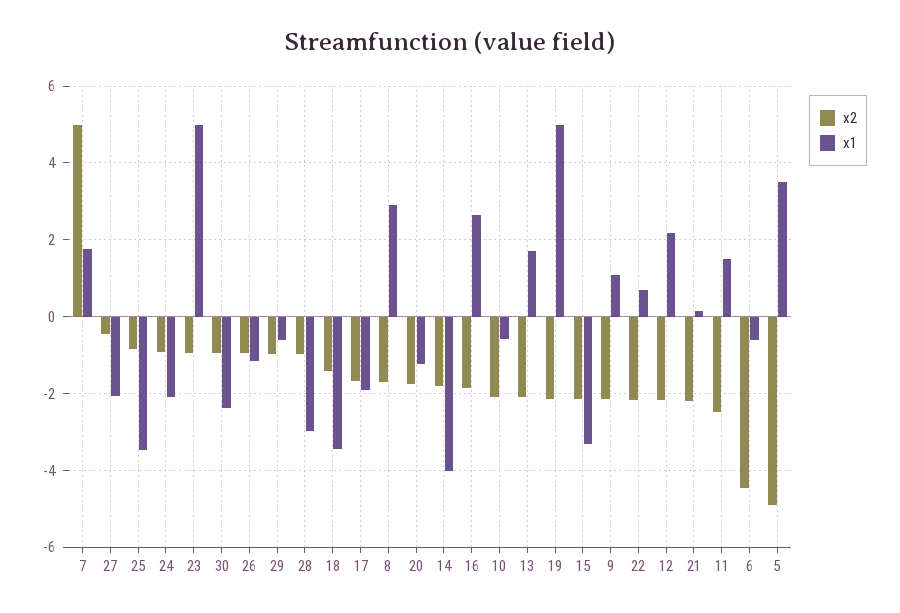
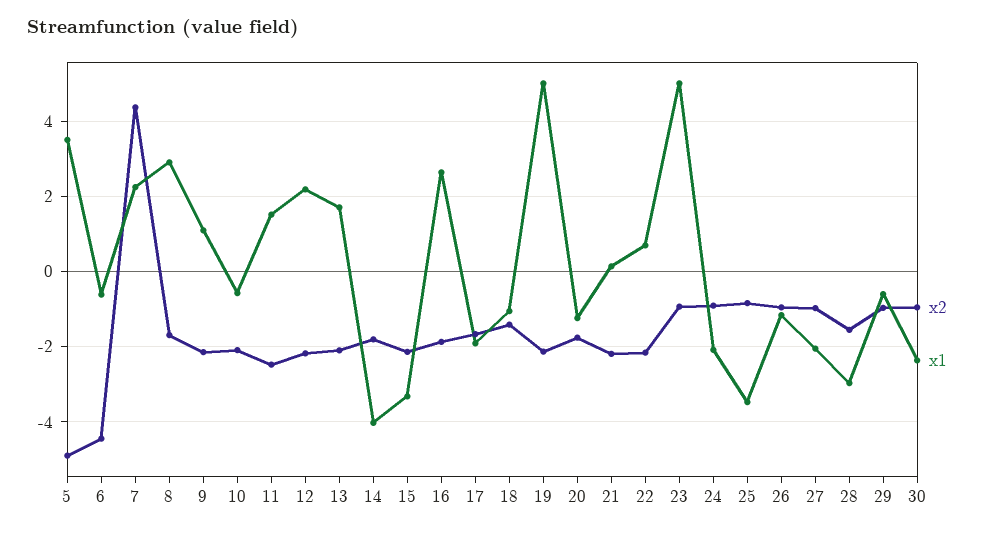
  {
    "x2": {
-     "7": 5,
+     "7": 4.4,
-     "27": -0.4,
+     "27": -1,
      "25": -0.8,
      "24": -1,
      "23": -1,
      "30": -1,
      "26": -1,
      "29": -1,
-     "28": -1,
+     "28": -1.6,
      "18": -1.4,
      "17": -1.6,
      "8": -1.6,
      "20": -1.8,
      "14": -1.8,
      "16": -1.8,
      "10": -2,
      "13": -2,
      "19": -2.2,
      "15": -2.2,
      "9": -2.2,
      "22": -2.2,
      "12": -2.2,
      "21": -2.2,
      "11": -2.4,
      "6": -4.4,
      "5": -4.8
    },
    "x1": {
-     "7": 1.8,
+     "7": 2.2,
      "27": -2,
      "25": -3.4,
      "24": -2,
      "23": 5,
      "30": -2.4,
      "26": -1.2,
      "29": -0.6,
      "28": -3,
-     "18": -3.4,
+     "18": -1,
      "17": -2,
      "8": 3,
      "20": -1.2,
      "14": -4,
      "16": 2.6,
      "10": -0.6,
      "13": 1.8,
      "19": 5,
      "15": -3.4,
      "9": 1,
      "22": 0.6,
      "12": 2.2,
      "21": 0.2,
      "11": 1.6,
      "6": -0.6,
      "5": 3.6
    }
  }

